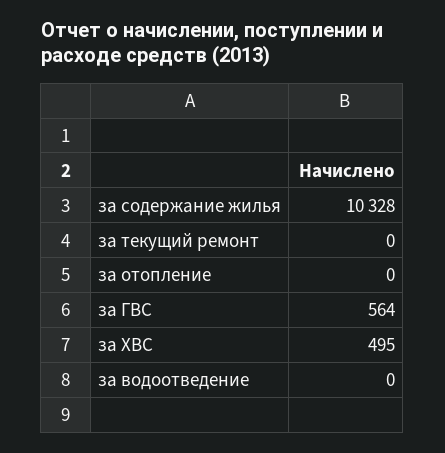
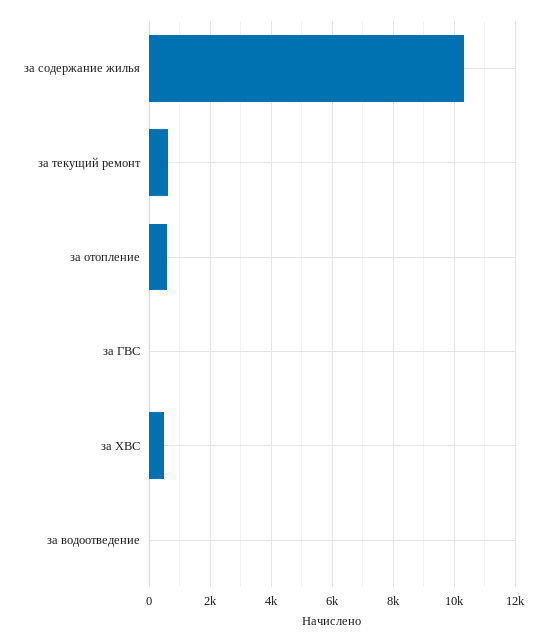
  {
    "за содержание жилья": 10328,
-   "за текущий ремонт": 0,
+   "за текущий ремонт": 600,
-   "за отопление": 0,
+   "за отопление": 600,
-   "за ГВС": 564,
+   "за ГВС": 0,
    "за ХВС": 495,
    "за водоотведение": 0
  }

